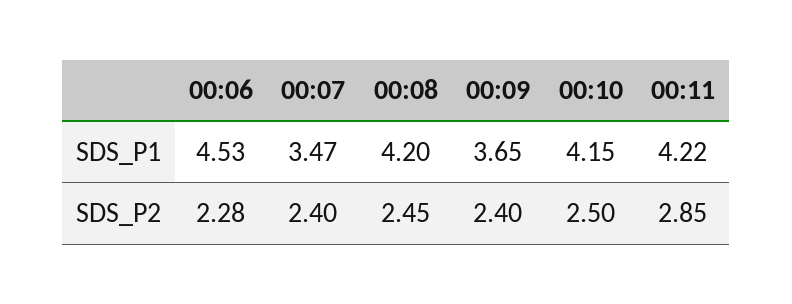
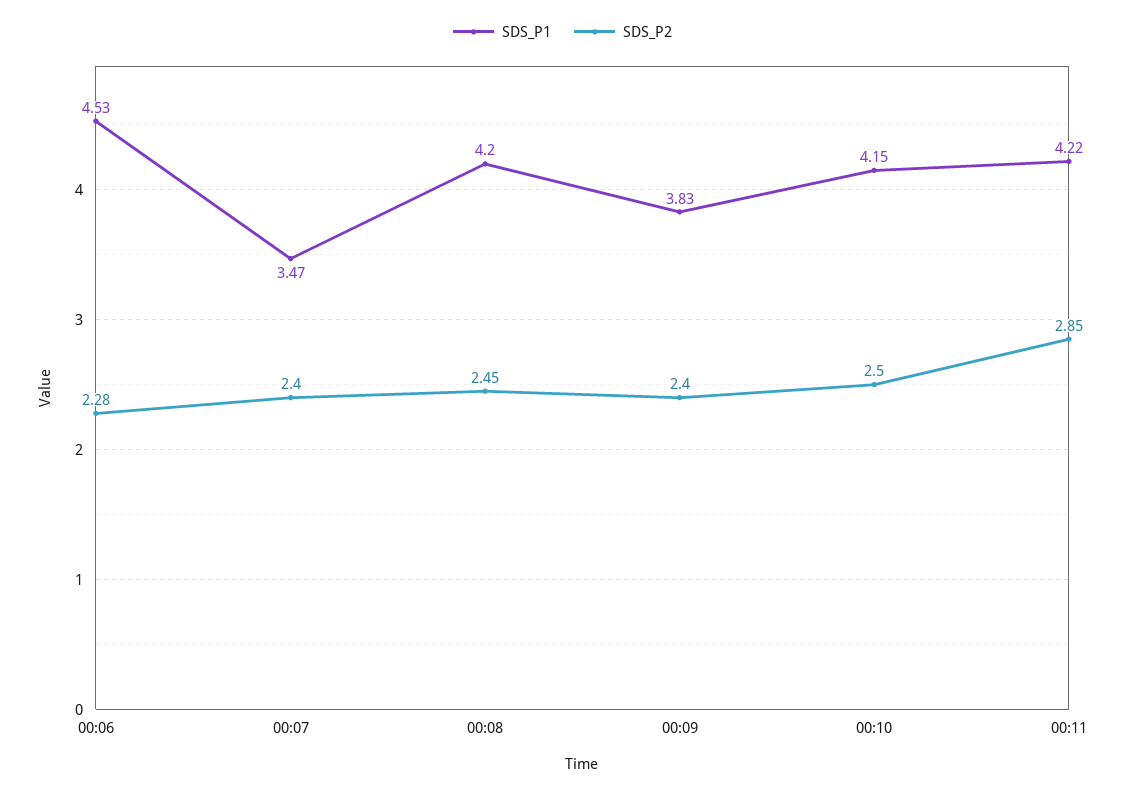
  {
    "SDS_P1": {
      "00:06": 4.53,
      "00:07": 3.47,
      "00:08": 4.2,
-     "00:09": 3.65,
+     "00:09": 3.83,
      "00:10": 4.15,
      "00:11": 4.22
    },
    "SDS_P2": {
      "00:06": 2.28,
      "00:07": 2.4,
      "00:08": 2.45,
      "00:09": 2.4,
      "00:10": 2.5,
      "00:11": 2.85
    }
  }

